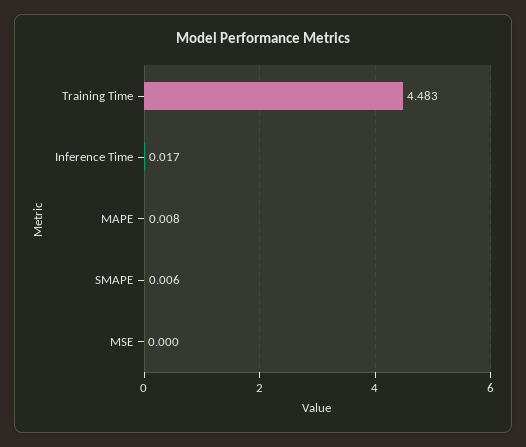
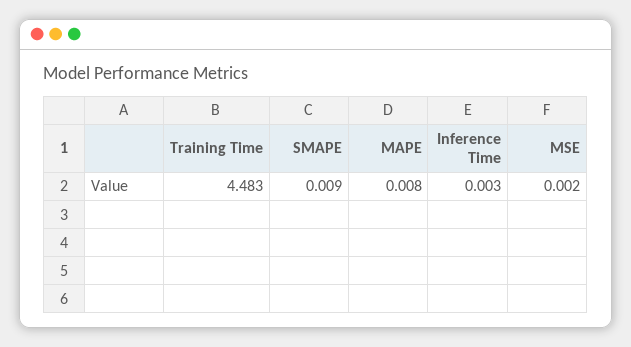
  {
    "Training Time": 4.483,
-   "Inference Time": 0.017,
+   "Inference Time": 0.003,
    "MAPE": 0.008,
-   "SMAPE": 0.006,
+   "SMAPE": 0.009,
-   "MSE": 0
+   "MSE": 0.002
  }

